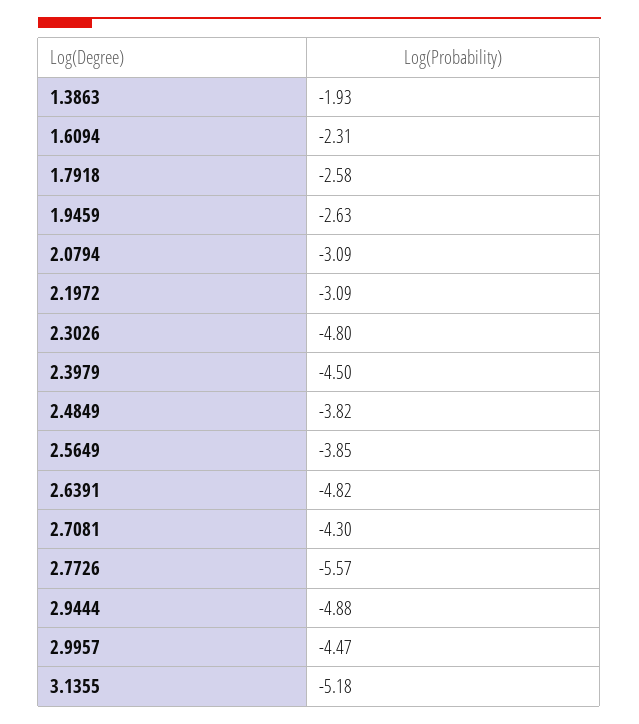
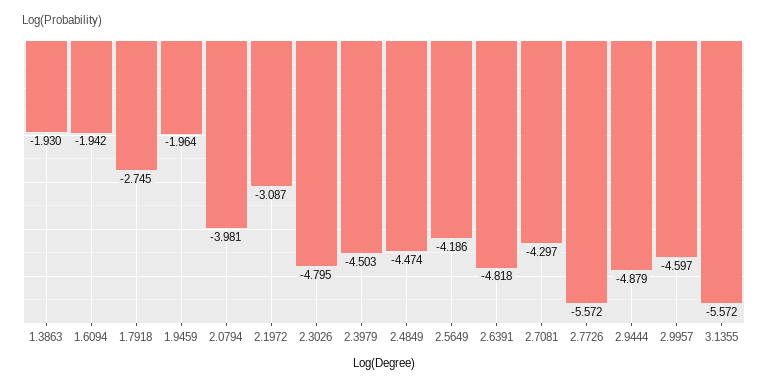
  {
    "1.3863": -1.93,
-   "1.6094": -2.31,
+   "1.6094": -1.942,
-   "1.7918": -2.58,
+   "1.7918": -2.745,
-   "1.9459": -2.63,
+   "1.9459": -1.964,
-   "2.0794": -3.09,
+   "2.0794": -3.981,
    "2.1972": -3.087,
    "2.3026": -4.795,
    "2.3979": -4.503,
-   "2.4849": -3.82,
+   "2.4849": -4.474,
-   "2.5649": -3.85,
+   "2.5649": -4.186,
    "2.6391": -4.818,
    "2.7081": -4.297,
    "2.7726": -5.572,
    "2.9444": -4.879,
-   "2.9957": -4.47,
+   "2.9957": -4.597,
-   "3.1355": -5.18
+   "3.1355": -5.572
  }

